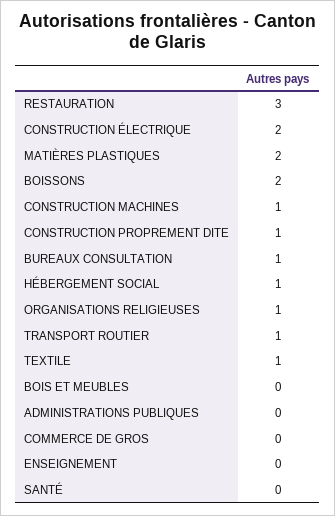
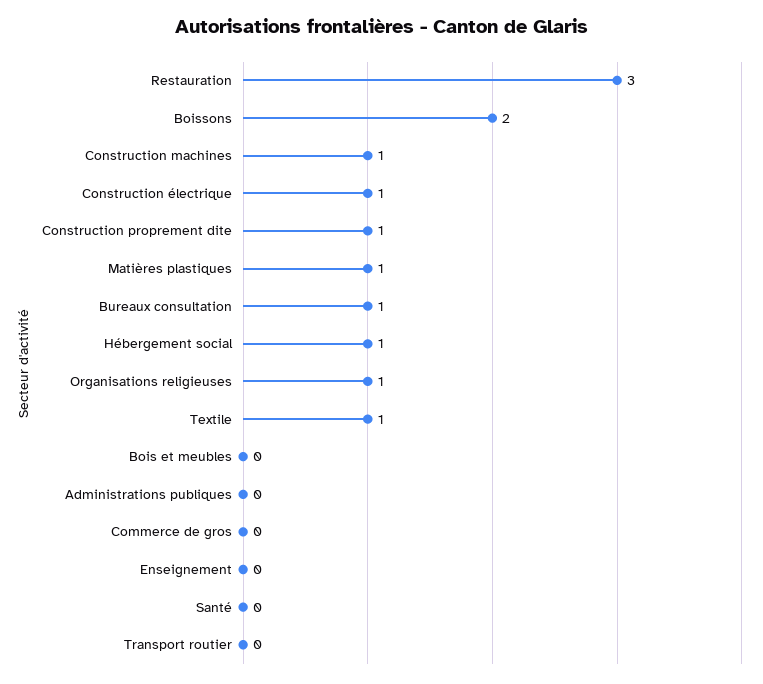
  {
    "RESTAURATION": 3,
-   "CONSTRUCTION ÉLECTRIQUE": 2,
+   "CONSTRUCTION ÉLECTRIQUE": 1,
-   "MATIÈRES PLASTIQUES": 2,
+   "MATIÈRES PLASTIQUES": 1,
    "BOISSONS": 2,
    "CONSTRUCTION MACHINES": 1,
    "CONSTRUCTION PROPREMENT DITE": 1,
    "BUREAUX CONSULTATION": 1,
    "HÉBERGEMENT SOCIAL": 1,
    "ORGANISATIONS RELIGIEUSES": 1,
-   "TRANSPORT ROUTIER": 1,
+   "TRANSPORT ROUTIER": 0,
    "TEXTILE": 1,
    "BOIS ET MEUBLES": 0,
    "ADMINISTRATIONS PUBLIQUES": 0,
    "COMMERCE DE GROS": 0,
    "ENSEIGNEMENT": 0,
    "SANTÉ": 0
  }

